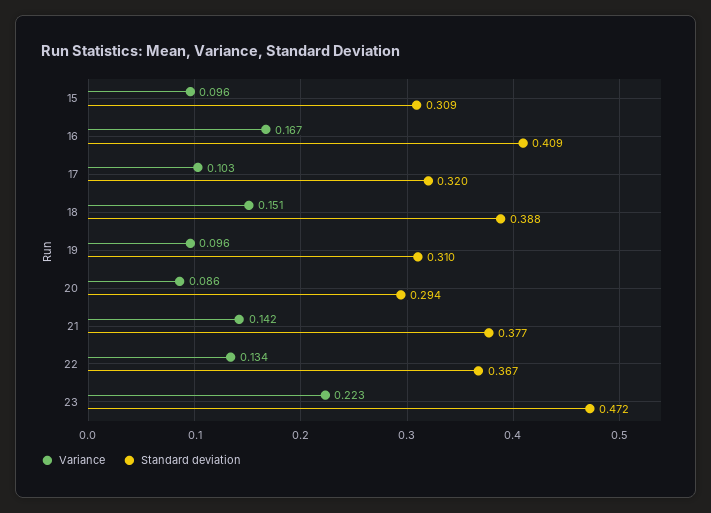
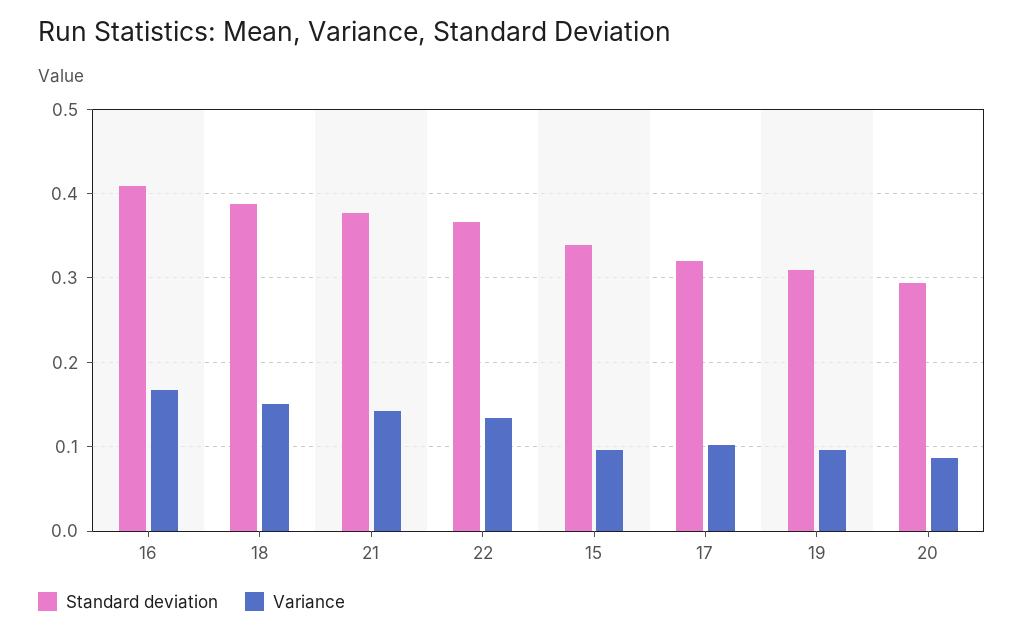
  {
    "Variance": {
      "15": 0.096,
      "16": 0.167,
      "17": 0.103,
      "18": 0.151,
      "19": 0.096,
      "20": 0.086,
      "21": 0.142,
-     "22": 0.134,
+     "22": 0.134
-     "23": 0.223
    },
    "Standard deviation": {
-     "15": 0.309,
+     "15": 0.34,
      "16": 0.409,
      "17": 0.32,
      "18": 0.388,
      "19": 0.31,
      "20": 0.294,
      "21": 0.377,
-     "22": 0.367,
+     "22": 0.367
-     "23": 0.472
    }
  }

